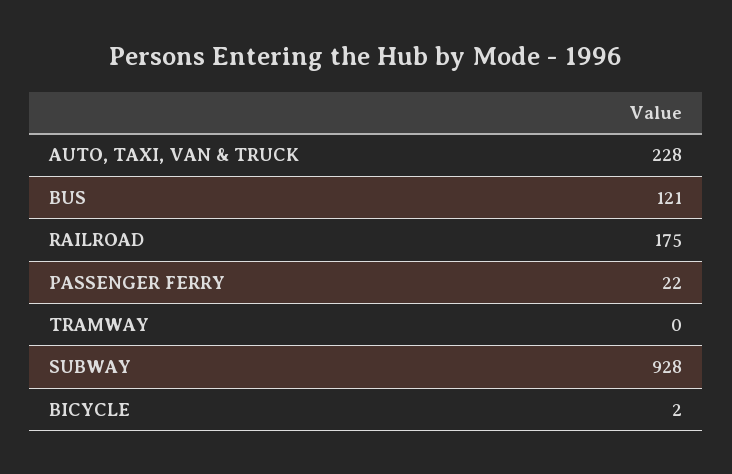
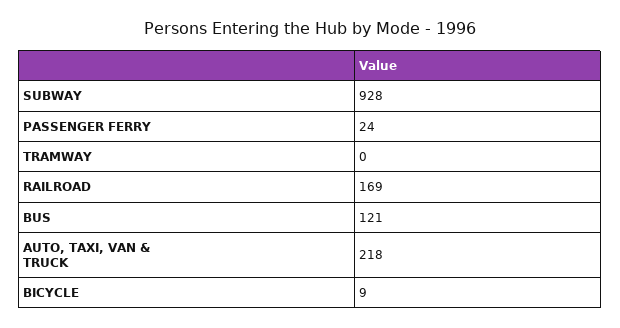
  {
-   "AUTO, TAXI, VAN & TRUCK": 228,
+   "AUTO, TAXI, VAN & TRUCK": 218,
    "BUS": 121,
-   "RAILROAD": 175,
+   "RAILROAD": 169,
-   "PASSENGER FERRY": 22,
+   "PASSENGER FERRY": 24,
    "TRAMWAY": 0,
    "SUBWAY": 928,
-   "BICYCLE": 2
+   "BICYCLE": 9
  }

